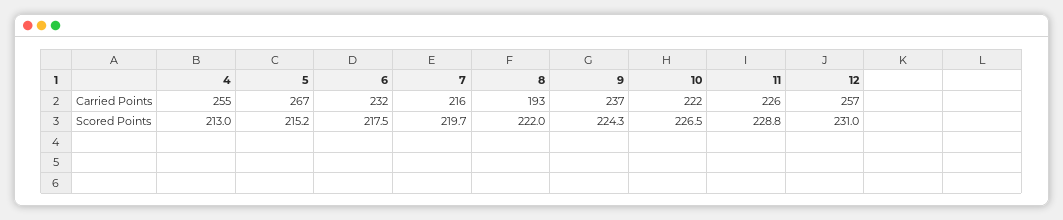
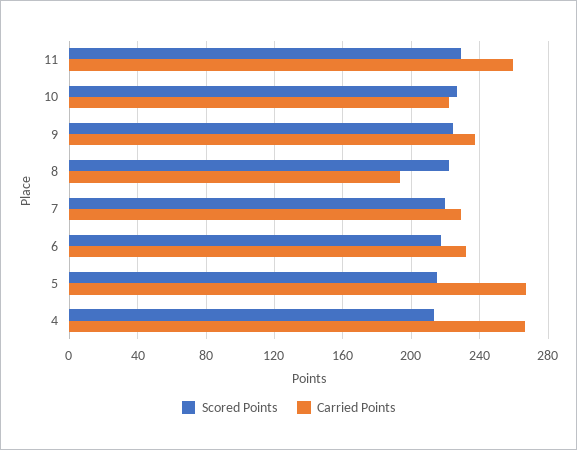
  {
    "Carried Points": {
-     "4": 255,
+     "4": 265,
      "5": 267,
      "6": 232,
-     "7": 216,
+     "7": 230,
      "8": 193,
      "9": 237,
      "10": 222,
-     "11": 226,
+     "11": 260
-     "12": 257
    },
    "Scored Points": {
      "4": 213,
      "5": 215.2,
      "6": 217.5,
      "7": 219.7,
      "8": 222,
      "9": 224.3,
      "10": 226.5,
-     "11": 228.8,
+     "11": 228.8
-     "12": 231
    }
  }

